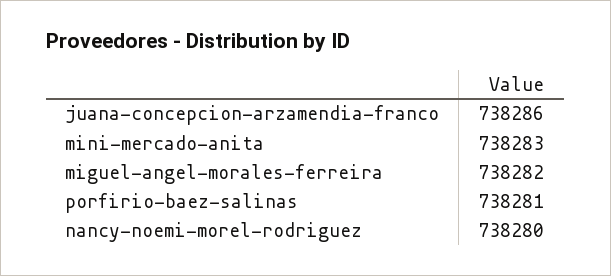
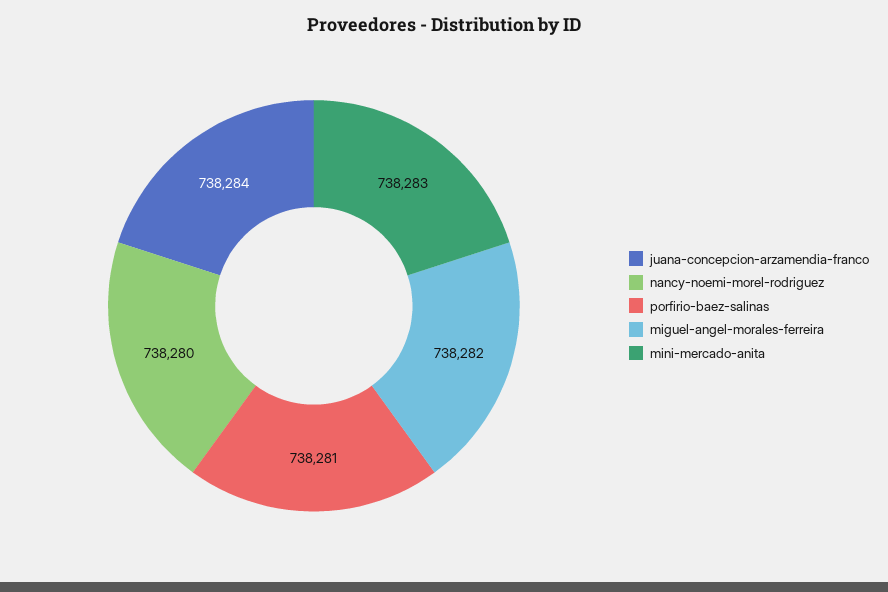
  {
-   "juana-concepcion-arzamendia-franco": 738286,
+   "juana-concepcion-arzamendia-franco": 738284,
    "mini-mercado-anita": 738283,
    "miguel-angel-morales-ferreira": 738282,
    "porfirio-baez-salinas": 738281,
    "nancy-noemi-morel-rodriguez": 738280
  }

